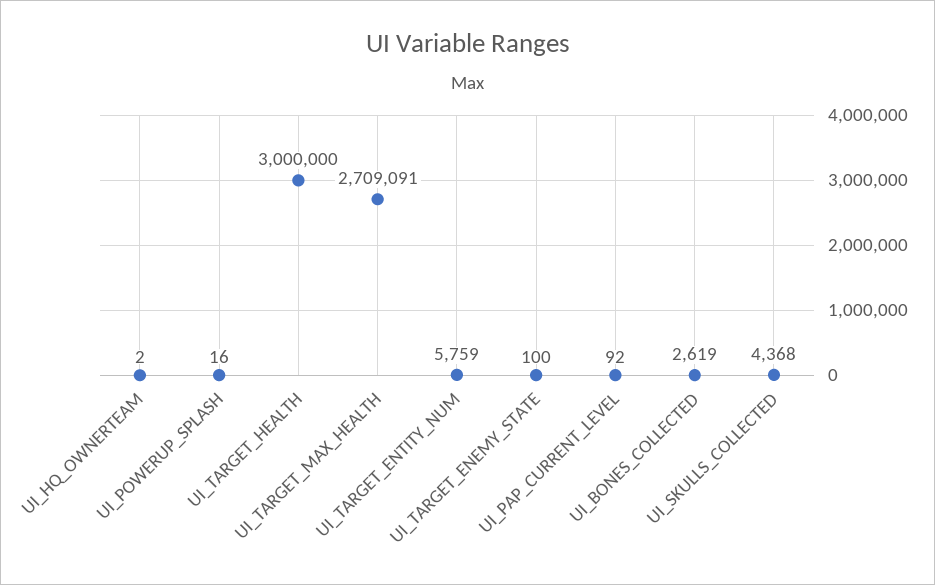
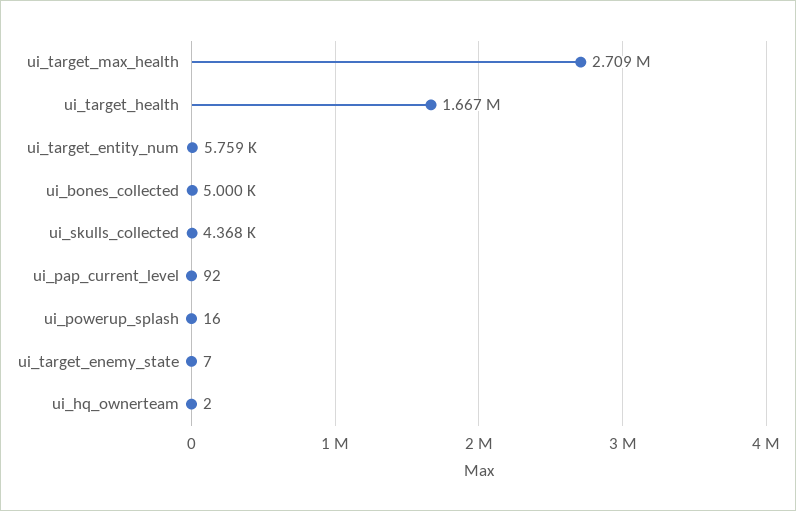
  {
    "UI_HQ_OWNERTEAM": 2,
    "UI_POWERUP_SPLASH": 16,
-   "UI_TARGET_HEALTH": 3000000,
+   "UI_TARGET_HEALTH": 1667000,
    "UI_TARGET_MAX_HEALTH": 2709091,
    "UI_TARGET_ENTITY_NUM": 5759,
-   "UI_TARGET_ENEMY_STATE": 100,
+   "UI_TARGET_ENEMY_STATE": 7,
    "UI_PAP_CURRENT_LEVEL": 92,
-   "UI_BONES_COLLECTED": 2619,
+   "UI_BONES_COLLECTED": 5000,
    "UI_SKULLS_COLLECTED": 4368
  }

